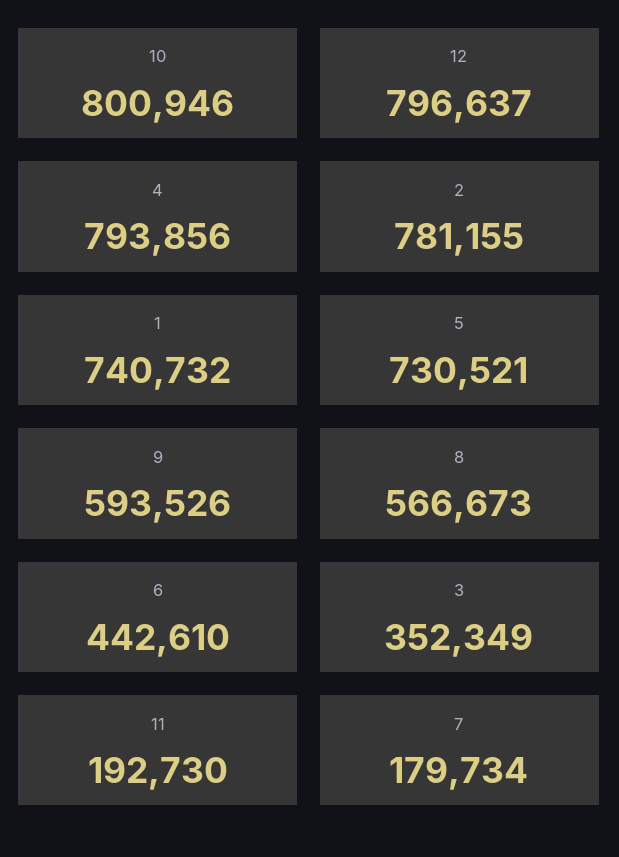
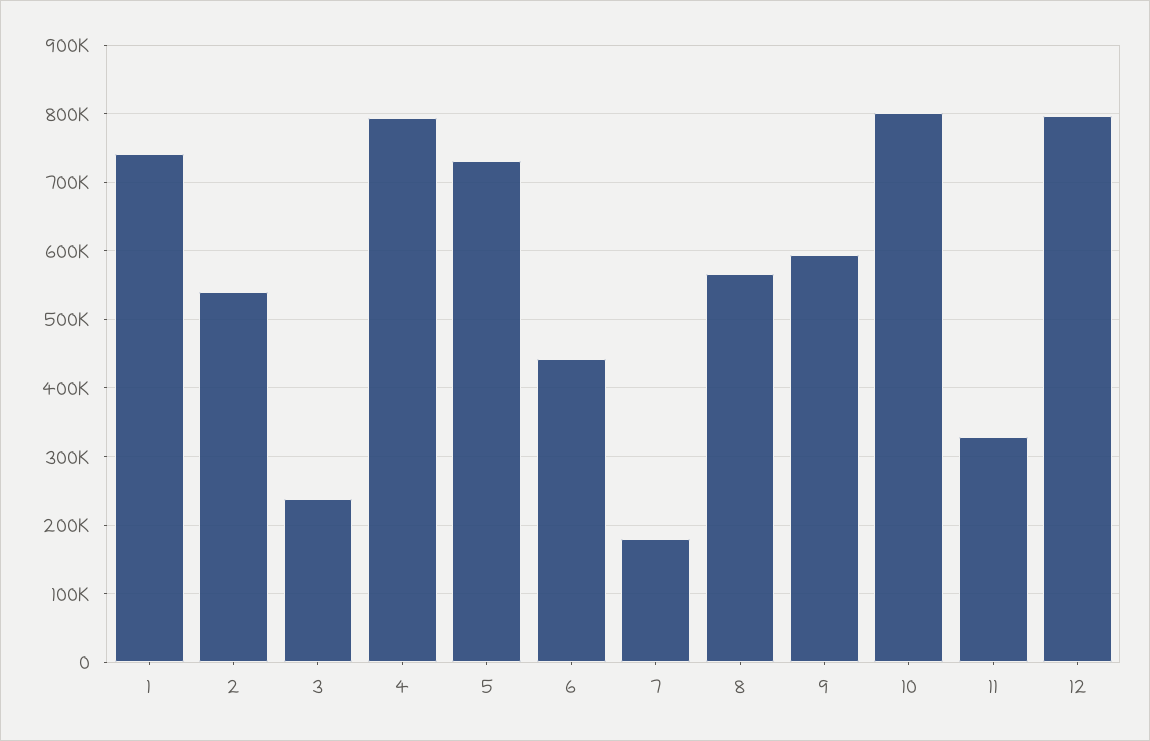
  {
    "10": 800946,
    "12": 796637,
    "4": 793856,
-   "2": 781155,
+   "2": 540000,
    "1": 740732,
    "5": 730521,
    "9": 593526,
    "8": 566673,
    "6": 442610,
-   "3": 352349,
+   "3": 240000,
-   "11": 192730,
+   "11": 330000,
    "7": 179734
  }

